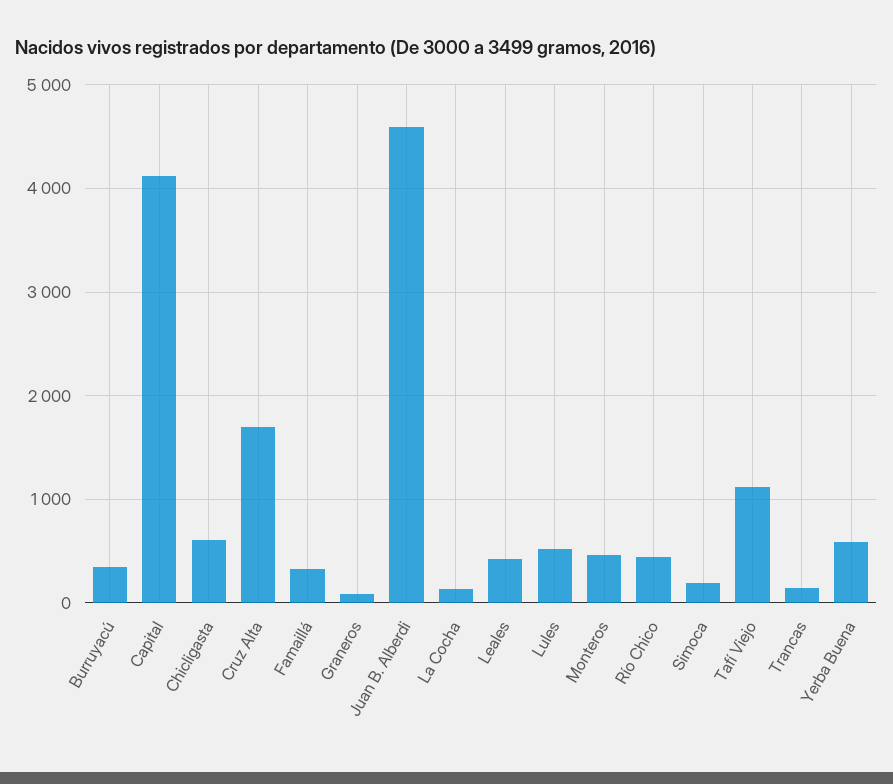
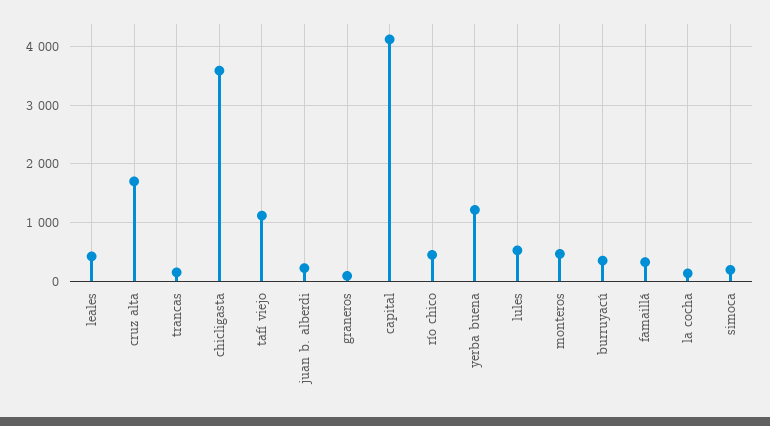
  {
    "Burruyacú": 300,
    "Capital": 4100,
-   "Chicligasta": 600,
+   "Chicligasta": 3600,
    "Cruz Alta": 1700,
    "Famaillá": 300,
    "Graneros": 100,
-   "Juan B. Alberdi": 4600,
+   "Juan B. Alberdi": 200,
    "La Cocha": 100,
    "Leales": 400,
    "Lules": 500,
    "Monteros": 500,
    "Río Chico": 400,
    "Simoca": 200,
    "Tafí Viejo": 1100,
    "Trancas": 100,
-   "Yerba Buena": 600
+   "Yerba Buena": 1200
  }

